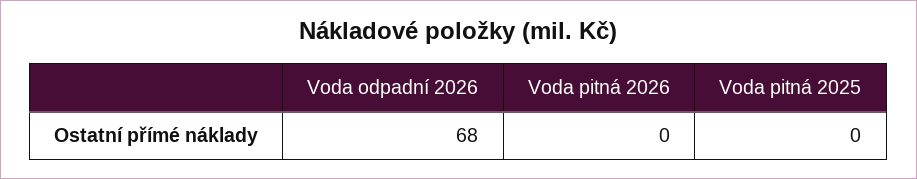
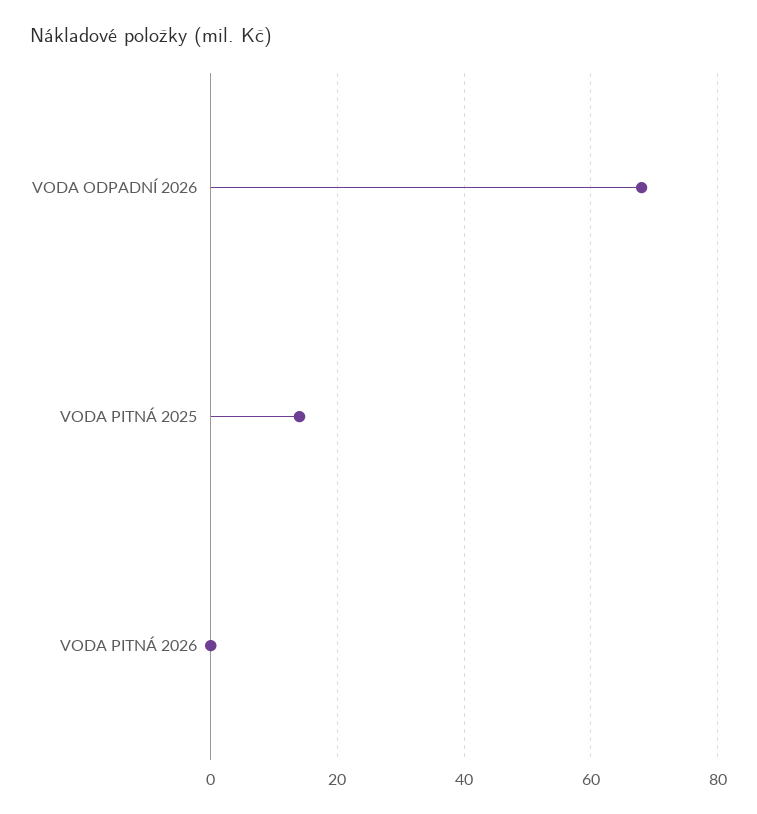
  {
    "Voda odpadní 2026": 68,
    "Voda pitná 2026": 0,
-   "Voda pitná 2025": 0
+   "Voda pitná 2025": 15
  }

